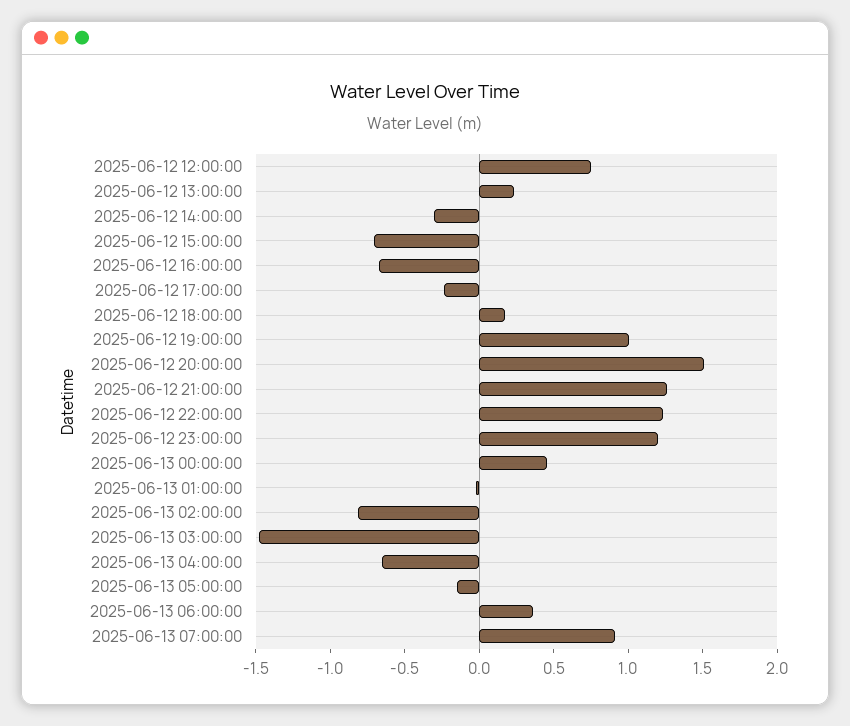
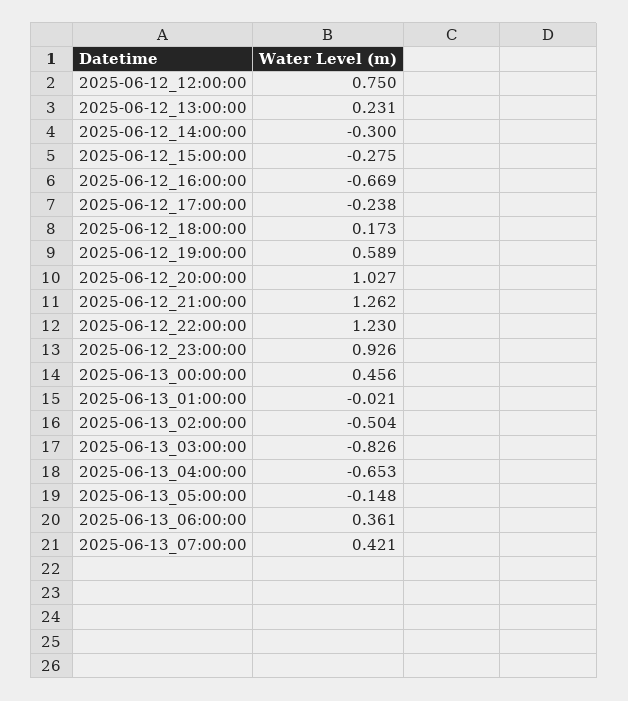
  {
    "2025-06-12 12:00:00": 0.75,
    "2025-06-12 13:00:00": 0.231,
    "2025-06-12 14:00:00": -0.3,
-   "2025-06-12 15:00:00": -0.7,
+   "2025-06-12 15:00:00": -0.275,
    "2025-06-12 16:00:00": -0.669,
    "2025-06-12 17:00:00": -0.238,
    "2025-06-12 18:00:00": 0.173,
-   "2025-06-12 19:00:00": 1,
+   "2025-06-12 19:00:00": 0.589,
-   "2025-06-12 20:00:00": 1.5,
+   "2025-06-12 20:00:00": 1.027,
    "2025-06-12 21:00:00": 1.262,
    "2025-06-12 22:00:00": 1.23,
-   "2025-06-12 23:00:00": 1.2,
+   "2025-06-12 23:00:00": 0.926,
    "2025-06-13 00:00:00": 0.456,
    "2025-06-13 01:00:00": -0.021,
-   "2025-06-13 02:00:00": -0.8,
+   "2025-06-13 02:00:00": -0.504,
-   "2025-06-13 03:00:00": -1.5,
+   "2025-06-13 03:00:00": -0.826,
    "2025-06-13 04:00:00": -0.653,
    "2025-06-13 05:00:00": -0.148,
    "2025-06-13 06:00:00": 0.361,
-   "2025-06-13 07:00:00": 0.9
+   "2025-06-13 07:00:00": 0.421
  }

